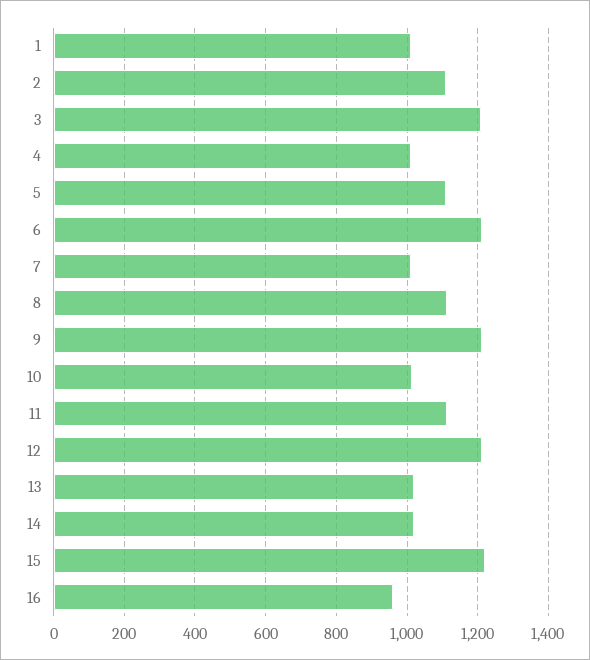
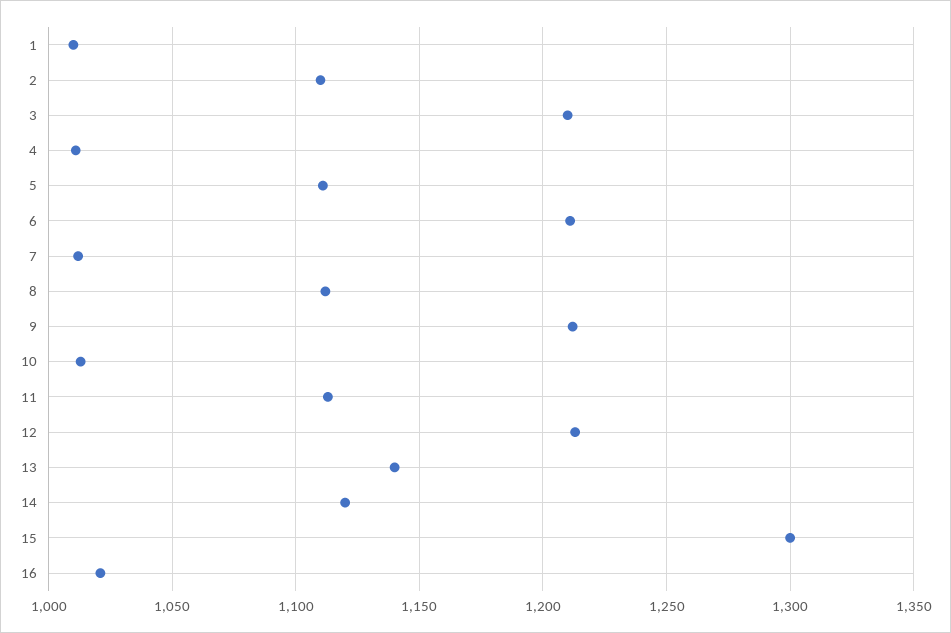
  {
    "1": 1010,
    "2": 1110,
    "3": 1210,
    "4": 1010,
    "5": 1110,
    "6": 1210,
    "7": 1010,
    "8": 1110,
    "9": 1210,
    "10": 1015,
    "11": 1115,
    "12": 1215,
-   "13": 1020,
+   "13": 1140,
-   "14": 1020,
+   "14": 1120,
-   "15": 1220,
+   "15": 1300,
-   "16": 960
+   "16": 1020
  }

